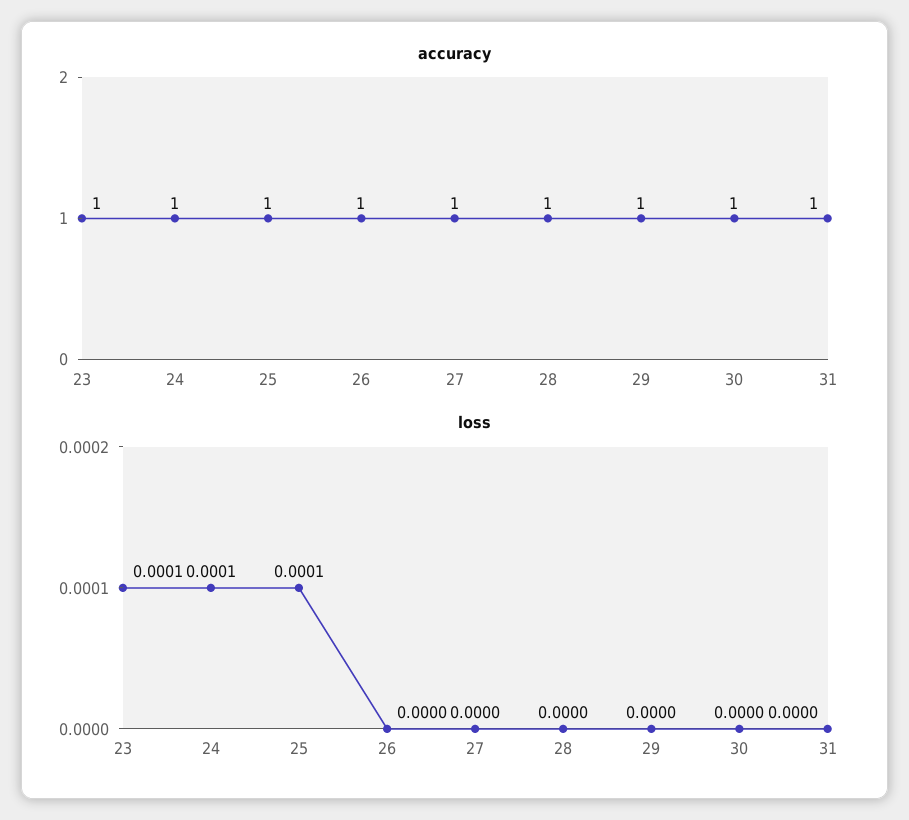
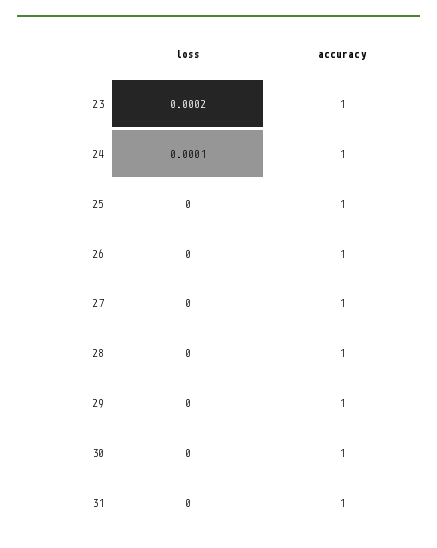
  {
    "accuracy": {
      "23": 1,
      "24": 1,
      "25": 1,
      "26": 1,
      "27": 1,
      "28": 1,
      "29": 1,
      "30": 1,
      "31": 1
    },
    "loss": {
-     "23": 0.0001,
+     "23": 0.0002,
      "24": 0.0001,
-     "25": 0.0001,
+     "25": 0,
      "26": 0,
      "27": 0,
      "28": 0,
      "29": 0,
      "30": 0,
      "31": 0
    }
  }

